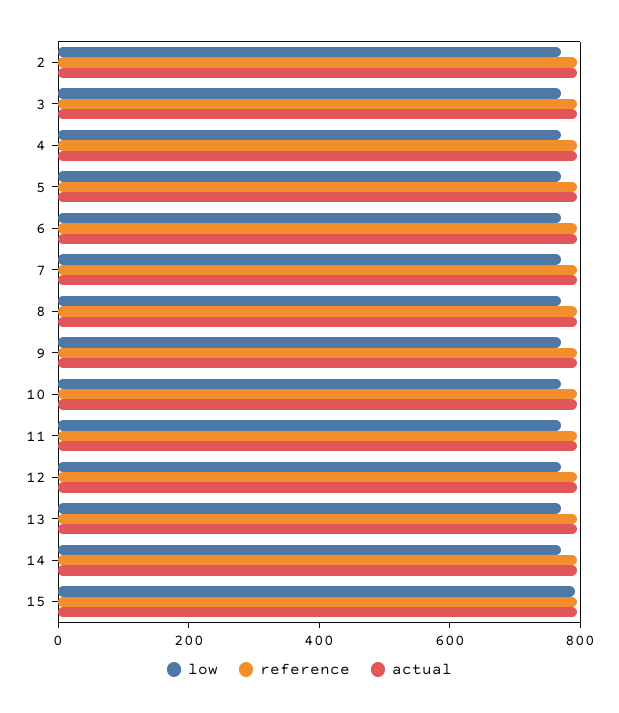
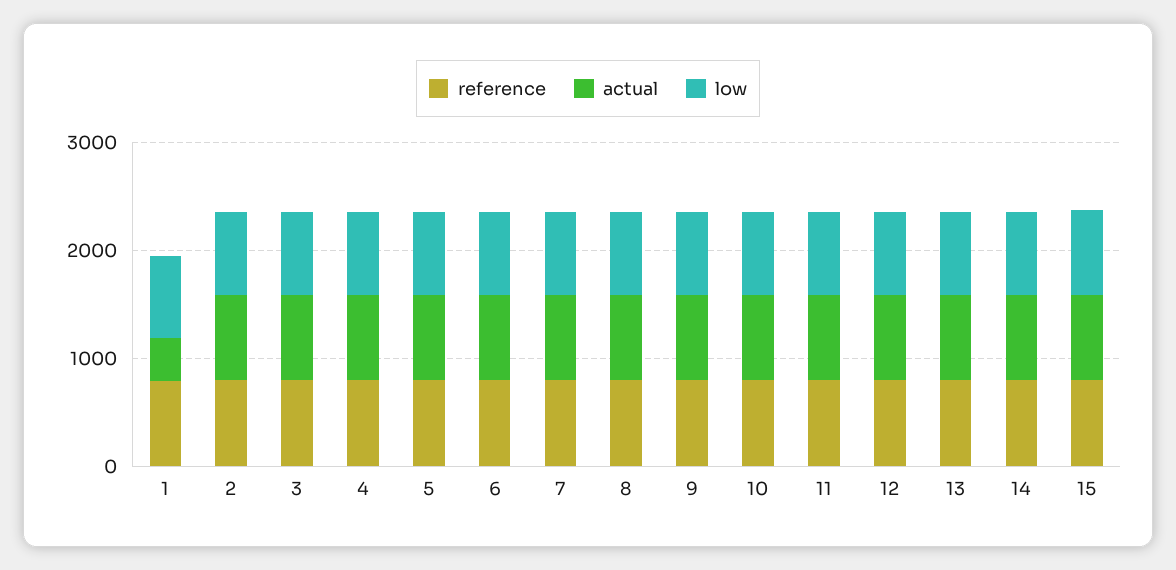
  {
    "low": {
      "2": 750,
      "3": 750,
      "4": 750,
      "5": 750,
      "6": 750,
      "7": 750,
      "8": 750,
      "9": 750,
      "10": 750,
      "11": 750,
      "12": 750,
      "13": 750,
      "14": 750,
-     "15": 800
+     "15": 800,
+     "1": 800
    },
    "reference": {
      "2": 800,
      "3": 800,
      "4": 800,
      "5": 800,
      "6": 800,
      "7": 800,
      "8": 800,
      "9": 800,
      "10": 800,
      "11": 800,
      "12": 800,
      "13": 800,
      "14": 800,
-     "15": 800
+     "15": 800,
+     "1": 800
    },
    "actual": {
      "2": 800,
      "3": 800,
      "4": 800,
      "5": 800,
      "6": 800,
      "7": 800,
      "8": 800,
      "9": 800,
      "10": 800,
      "11": 800,
      "12": 800,
      "13": 800,
      "14": 800,
-     "15": 800
+     "15": 800,
+     "1": 400
    }
  }

